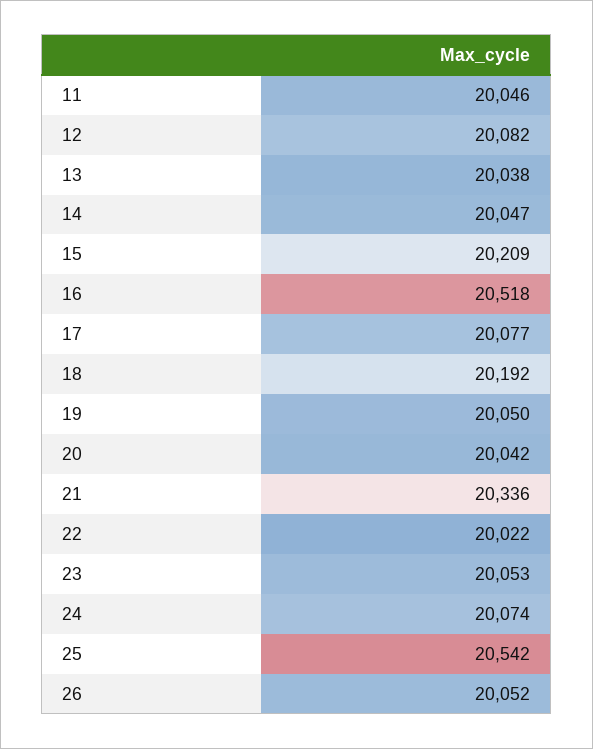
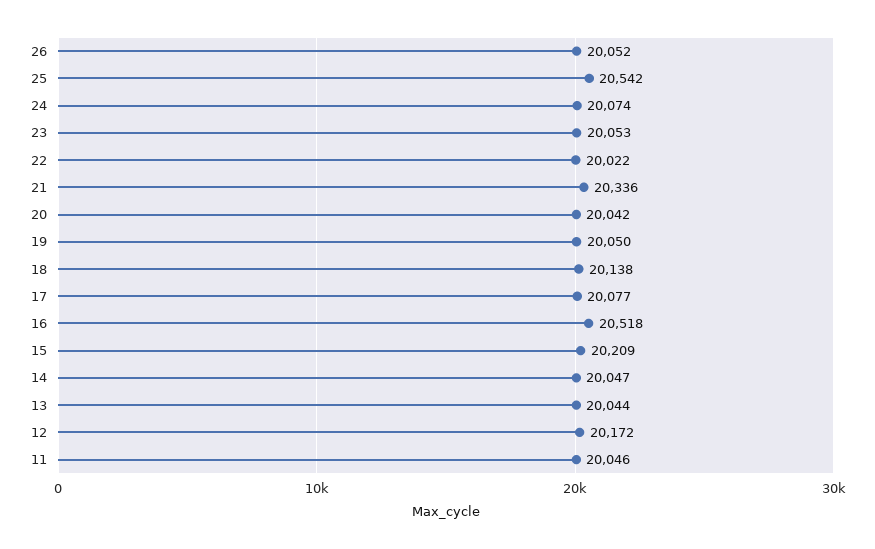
  {
    "11": 20046,
-   "12": 20082,
+   "12": 20172,
-   "13": 20038,
+   "13": 20044,
    "14": 20047,
    "15": 20209,
    "16": 20518,
    "17": 20077,
-   "18": 20192,
+   "18": 20138,
    "19": 20050,
    "20": 20042,
    "21": 20336,
    "22": 20022,
    "23": 20053,
    "24": 20074,
    "25": 20542,
    "26": 20052
  }

